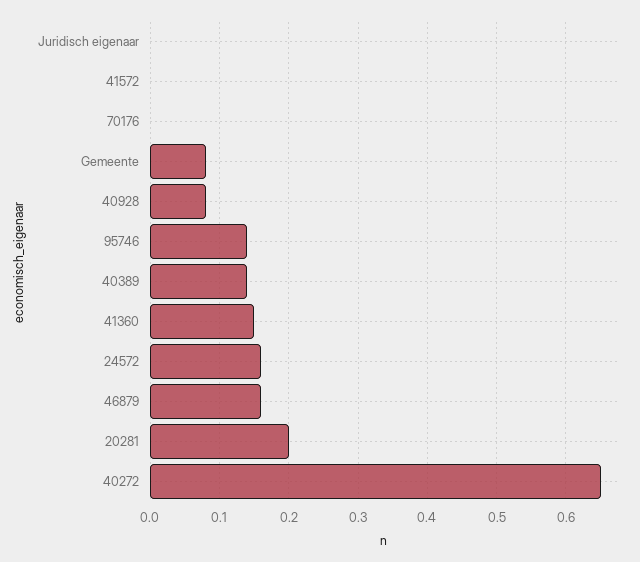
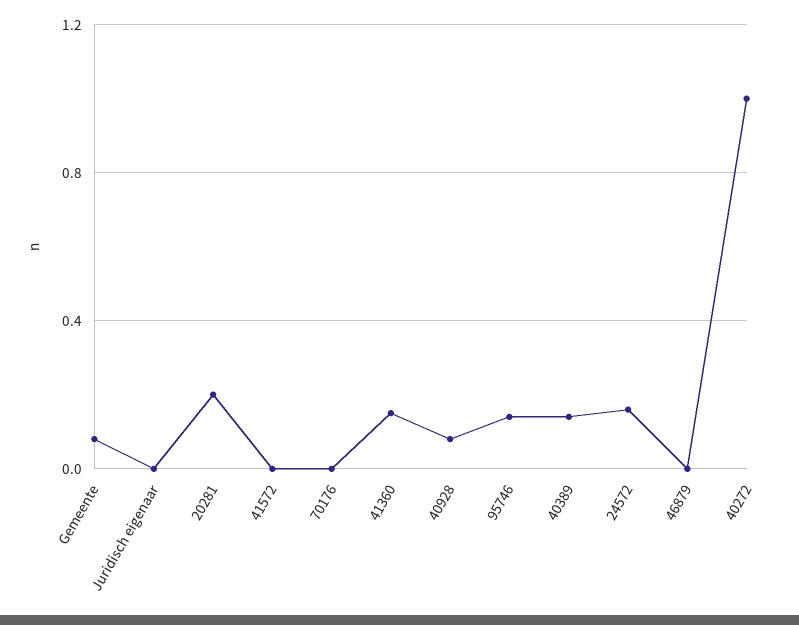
  {
    "Juridisch eigenaar": 0,
    "41572": 0,
    "70176": 0,
    "Gemeente": 0.08,
    "40928": 0.08,
    "95746": 0.14,
    "40389": 0.14,
    "41360": 0.15,
    "24572": 0.16,
-   "46879": 0.16,
+   "46879": 0,
    "20281": 0.2,
-   "40272": 0.65
+   "40272": 1
  }

